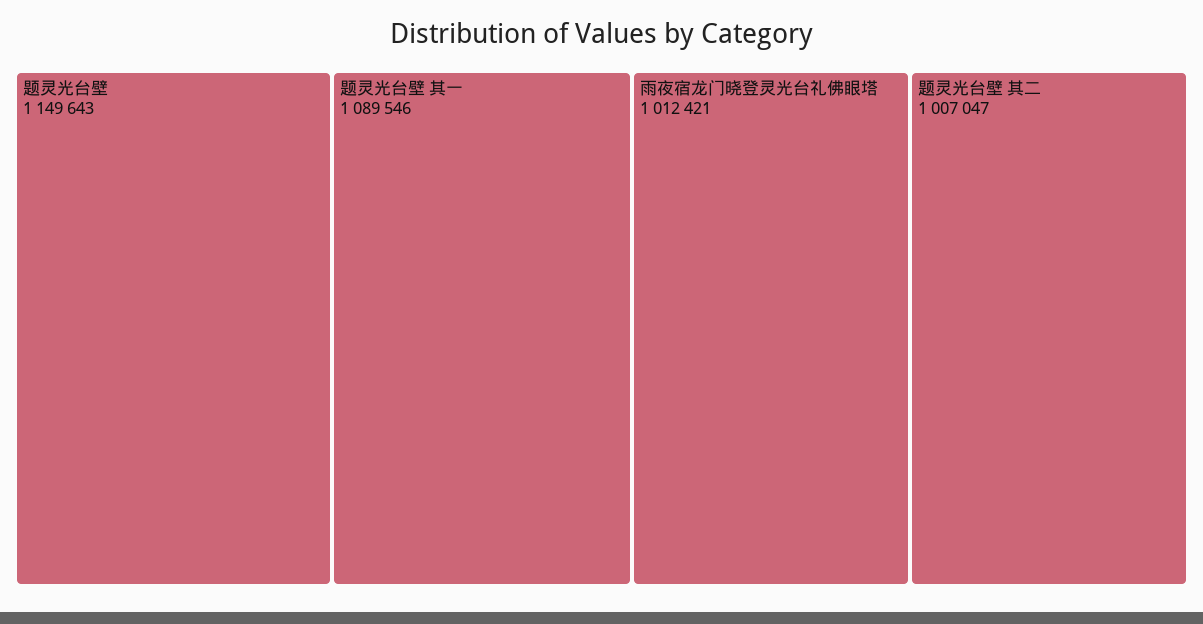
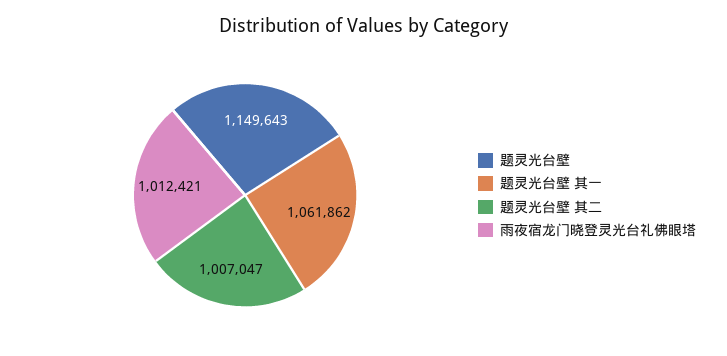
  {
    "题灵光台壁": 1149643,
-   "题灵光台壁 其一": 1089546,
+   "题灵光台壁 其一": 1061862,
    "雨夜宿龙门晓登灵光台礼佛眼塔": 1012421,
    "题灵光台壁 其二": 1007047
  }

